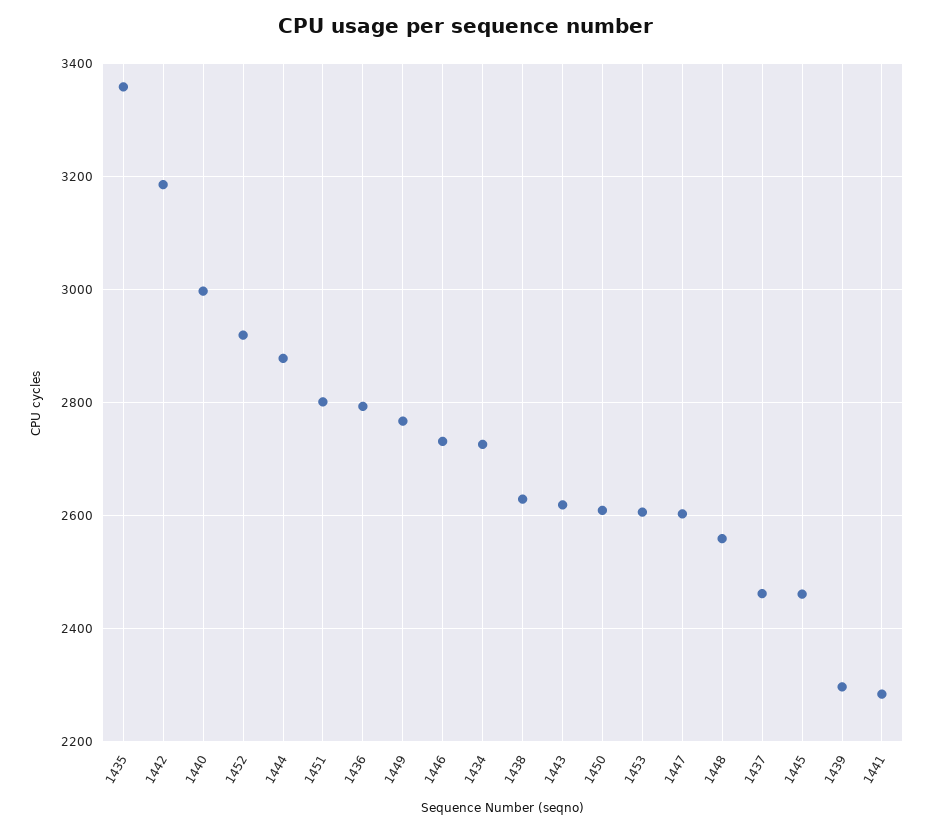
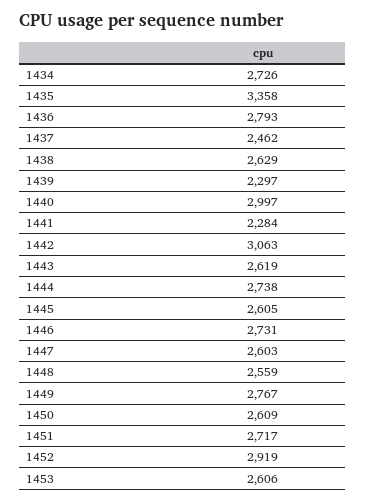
  {
    "1435": 3358,
-   "1442": 3180,
+   "1442": 3063,
    "1440": 2997,
    "1452": 2919,
-   "1444": 2880,
+   "1444": 2738,
-   "1451": 2800,
+   "1451": 2717,
    "1436": 2793,
    "1449": 2767,
    "1446": 2731,
    "1434": 2726,
    "1438": 2629,
    "1443": 2619,
    "1450": 2609,
    "1453": 2606,
    "1447": 2603,
    "1448": 2559,
    "1437": 2462,
-   "1445": 2460,
+   "1445": 2605,
    "1439": 2297,
    "1441": 2284
  }

